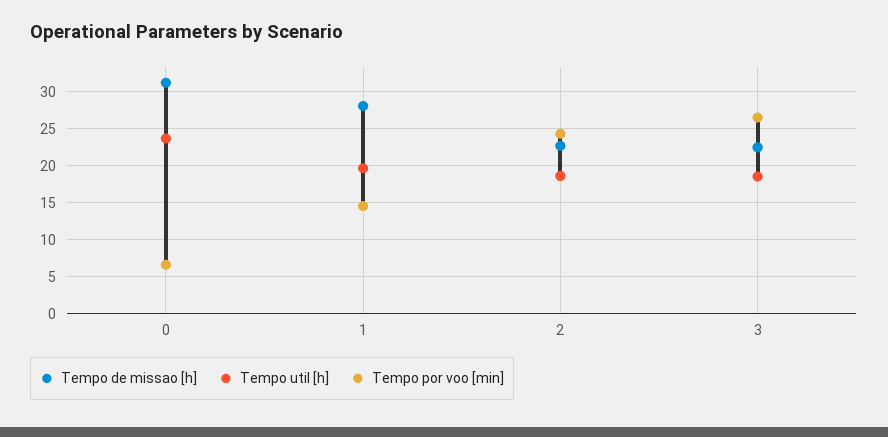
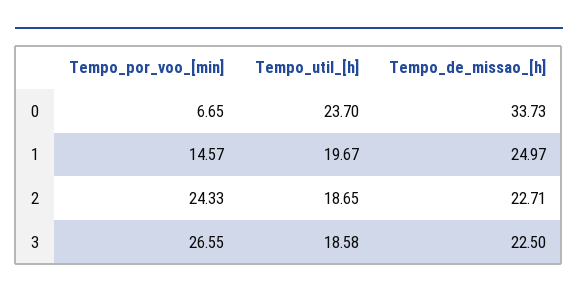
  {
    "Tempo de missao [h]": {
-     "0": 31,
+     "0": 33.73,
-     "1": 28,
+     "1": 24.97,
      "2": 22.71,
      "3": 22.5
    },
    "Tempo util [h]": {
      "0": 23.7,
      "1": 19.67,
      "2": 18.65,
      "3": 18.58
    },
    "Tempo por voo [min]": {
      "0": 6.65,
      "1": 14.57,
      "2": 24.33,
      "3": 26.55
    }
  }

